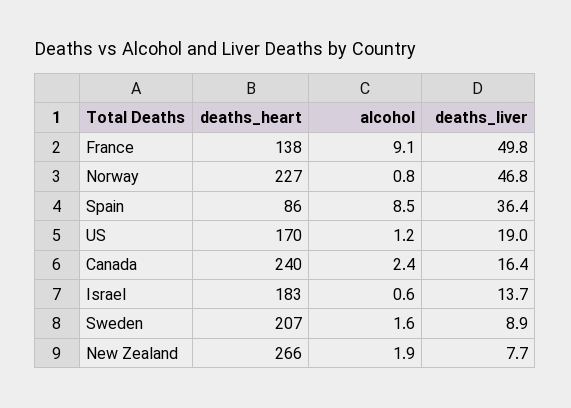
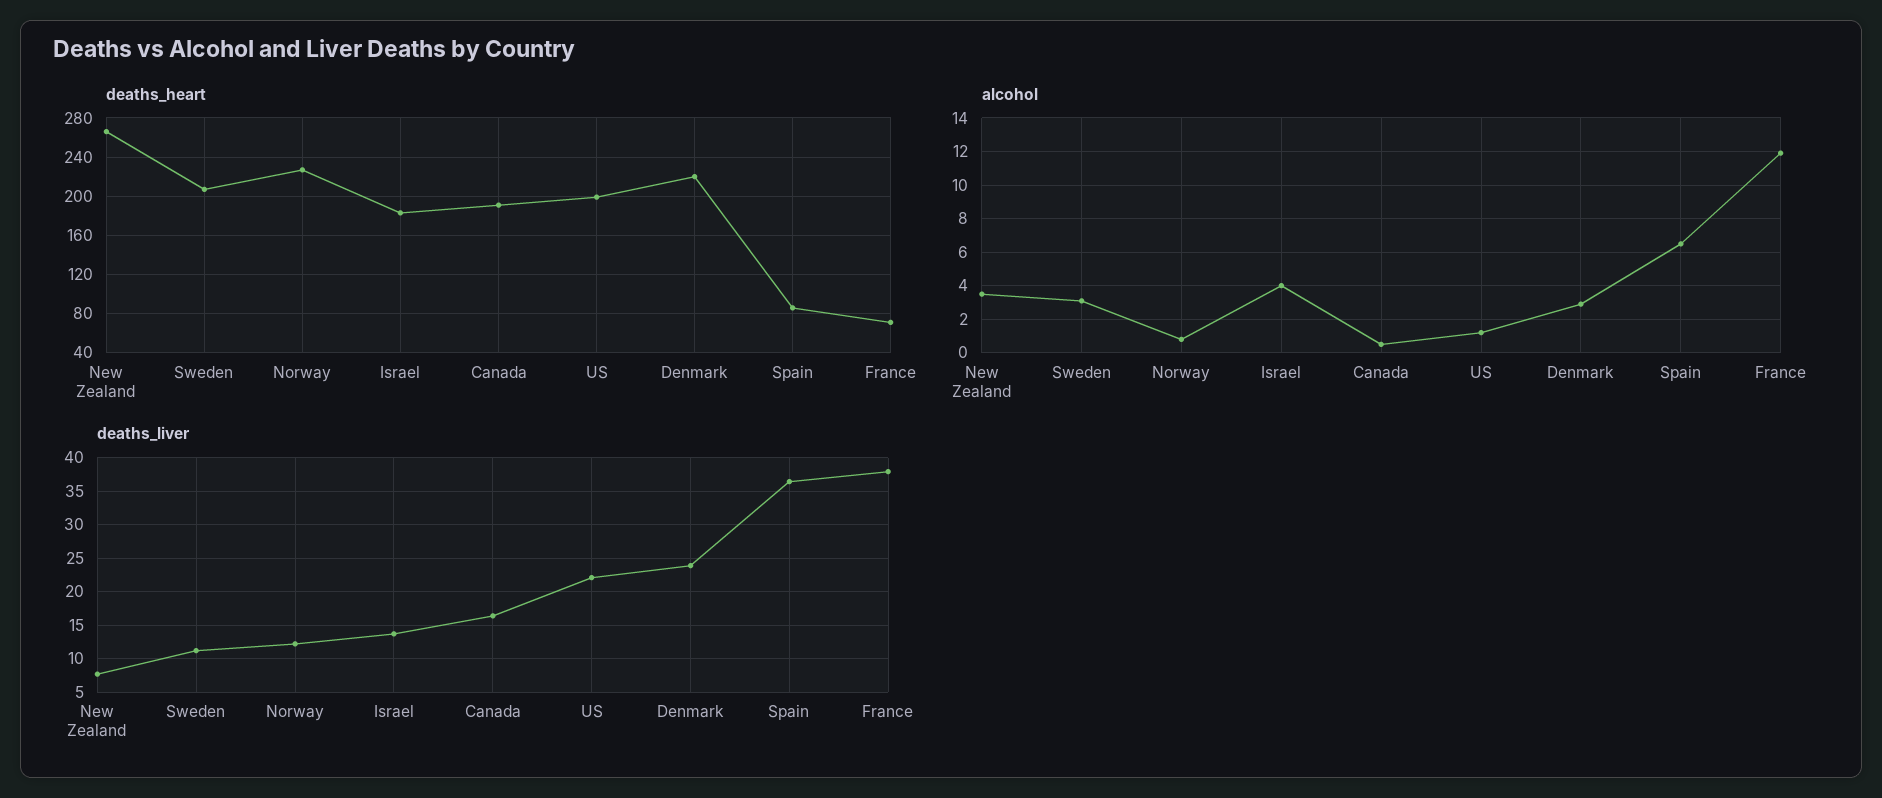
  {
    "deaths_heart": {
-     "France": 138,
+     "France": 70,
      "Norway": 227,
      "Spain": 86,
-     "US": 170,
+     "US": 200,
-     "Canada": 240,
+     "Canada": 190,
      "Israel": 183,
      "Sweden": 207,
-     "New Zealand": 266
+     "New Zealand": 266,
+     "Denmark": 220
    },
    "alcohol": {
-     "France": 9.1,
+     "France": 12,
      "Norway": 0.8,
-     "Spain": 8.5,
+     "Spain": 6.5,
      "US": 1.2,
-     "Canada": 2.4,
+     "Canada": 0.5,
-     "Israel": 0.6,
+     "Israel": 4,
-     "Sweden": 1.6,
+     "Sweden": 3,
-     "New Zealand": 1.9
+     "New Zealand": 3.5,
+     "Denmark": 3
    },
    "deaths_liver": {
-     "France": 49.8,
+     "France": 38,
-     "Norway": 46.8,
+     "Norway": 12,
      "Spain": 36.4,
-     "US": 19,
+     "US": 22,
      "Canada": 16.4,
      "Israel": 13.7,
-     "Sweden": 8.9,
+     "Sweden": 11,
-     "New Zealand": 7.7
+     "New Zealand": 7.7,
+     "Denmark": 24
    }
  }

